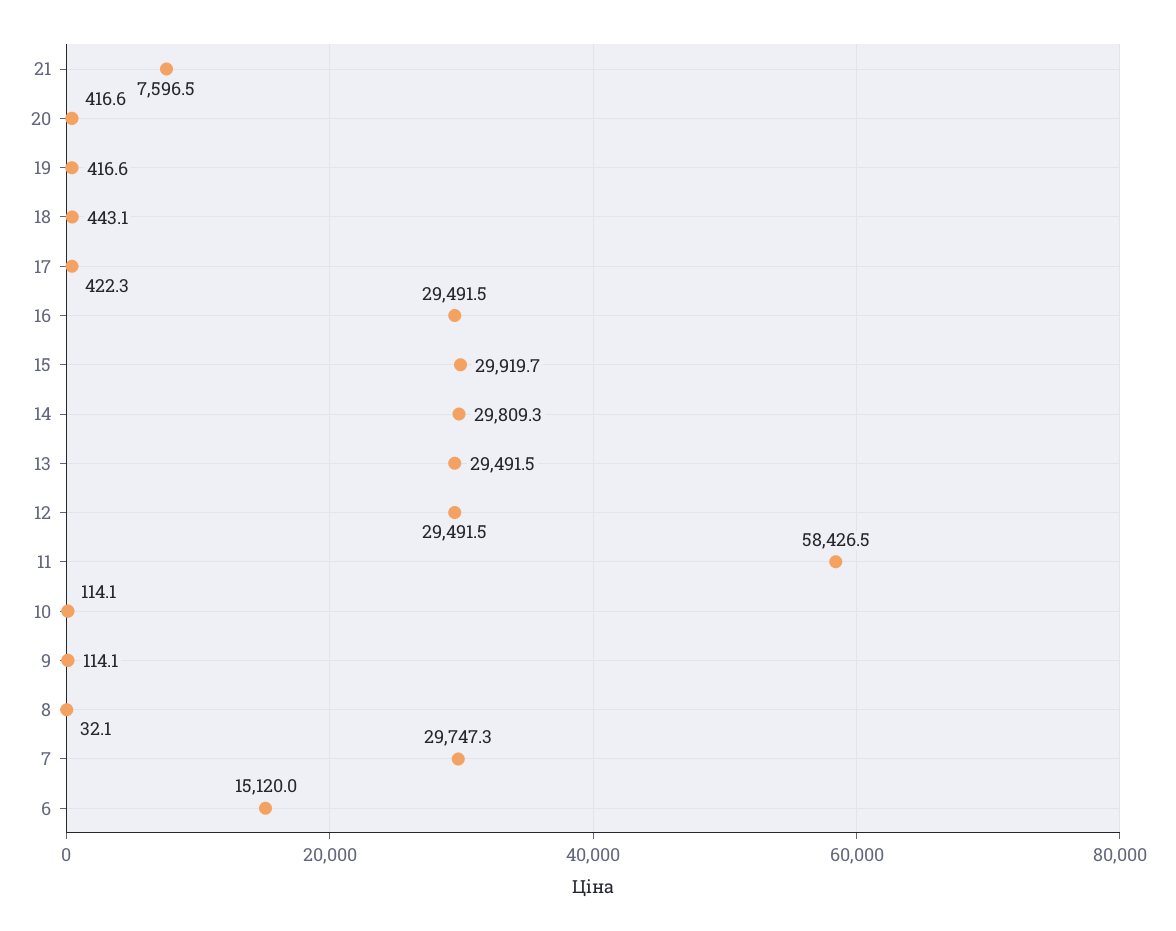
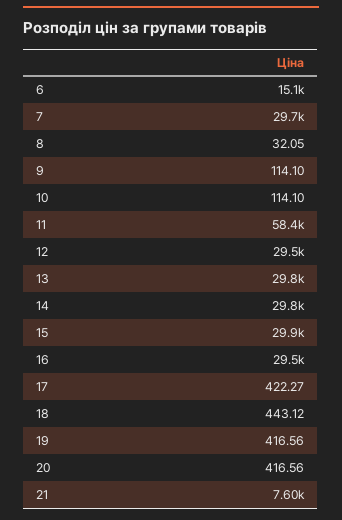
  {
    "21": 7596.5,
    "20": 416.56,
    "19": 416.56,
    "18": 443.12,
    "17": 422.27,
    "16": 29491.5,
    "15": 29919.7,
    "14": 29809.3,
-   "13": 29491.5,
+   "13": 29800,
    "12": 29491.5,
    "11": 58426.5,
    "10": 114.1,
    "9": 114.1,
    "8": 32.05,
    "7": 29747.3,
    "6": 15120
  }

